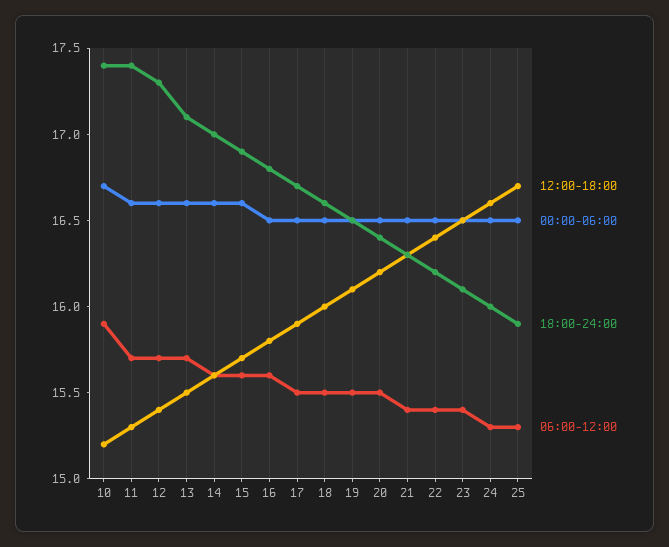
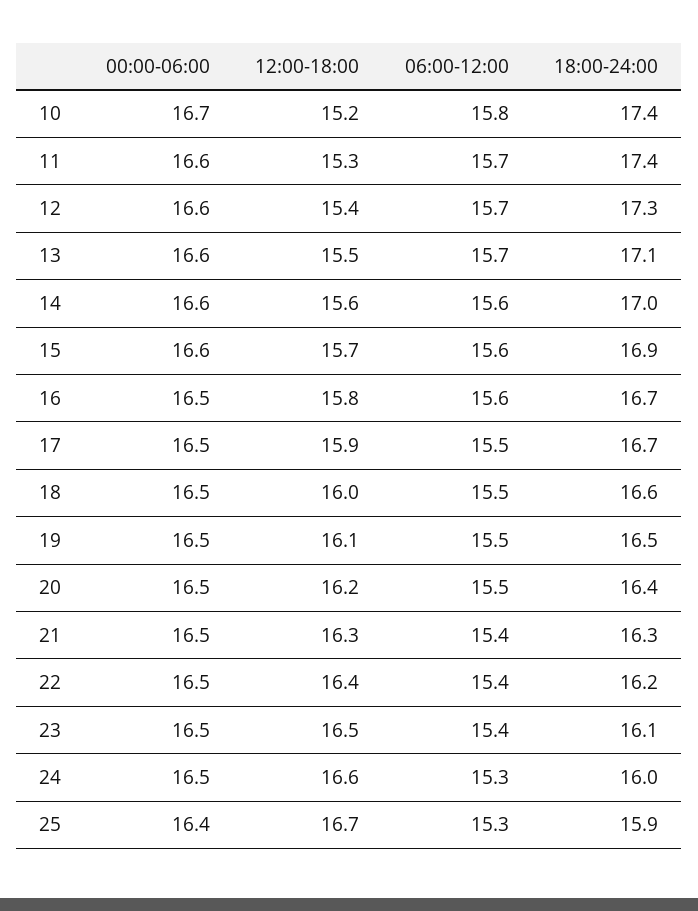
  {
    "12:00-18:00": {
      "10": 15.2,
      "11": 15.3,
      "12": 15.4,
      "13": 15.5,
      "14": 15.6,
      "15": 15.7,
      "16": 15.8,
      "17": 15.9,
      "18": 16,
      "19": 16.1,
      "20": 16.2,
      "21": 16.3,
      "22": 16.4,
      "23": 16.5,
      "24": 16.6,
      "25": 16.7
    },
    "00:00-06:00": {
      "10": 16.7,
      "11": 16.6,
      "12": 16.6,
      "13": 16.6,
      "14": 16.6,
      "15": 16.6,
      "16": 16.5,
      "17": 16.5,
      "18": 16.5,
      "19": 16.5,
      "20": 16.5,
      "21": 16.5,
      "22": 16.5,
      "23": 16.5,
      "24": 16.5,
-     "25": 16.5
+     "25": 16.4
    },
    "18:00-24:00": {
      "10": 17.4,
      "11": 17.4,
      "12": 17.3,
      "13": 17.1,
      "14": 17,
      "15": 16.9,
-     "16": 16.8,
+     "16": 16.7,
      "17": 16.7,
      "18": 16.6,
      "19": 16.5,
      "20": 16.4,
      "21": 16.3,
      "22": 16.2,
      "23": 16.1,
      "24": 16,
      "25": 15.9
    },
    "06:00-12:00": {
-     "10": 15.9,
+     "10": 15.8,
      "11": 15.7,
      "12": 15.7,
      "13": 15.7,
      "14": 15.6,
      "15": 15.6,
      "16": 15.6,
      "17": 15.5,
      "18": 15.5,
      "19": 15.5,
      "20": 15.5,
      "21": 15.4,
      "22": 15.4,
      "23": 15.4,
      "24": 15.3,
      "25": 15.3
    }
  }

